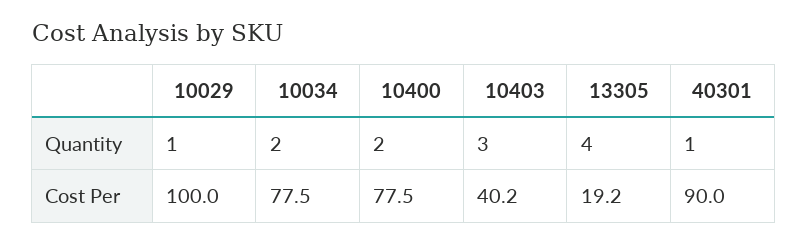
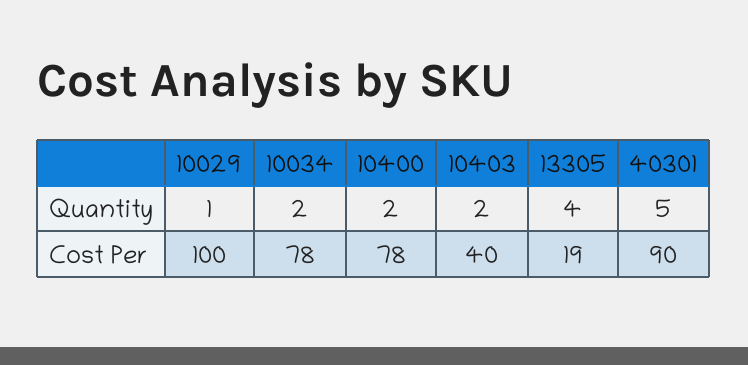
  {
    "10029": {
      "Quantity": 1,
      "Cost Per": 100
    },
    "10034": {
      "Quantity": 2,
      "Cost Per": 77.5
    },
    "10400": {
      "Quantity": 2,
      "Cost Per": 77.5
    },
    "10403": {
-     "Quantity": 3,
+     "Quantity": 2,
      "Cost Per": 40.2
    },
    "13305": {
      "Quantity": 4,
      "Cost Per": 19.2
    },
    "40301": {
-     "Quantity": 1,
+     "Quantity": 5,
      "Cost Per": 90
    }
  }

